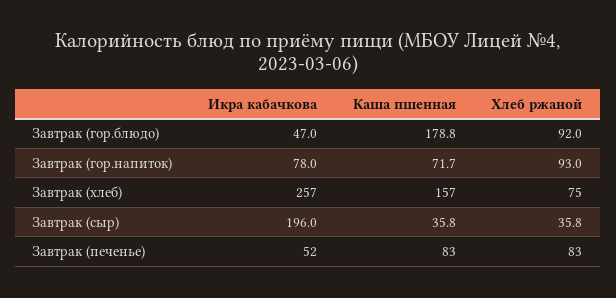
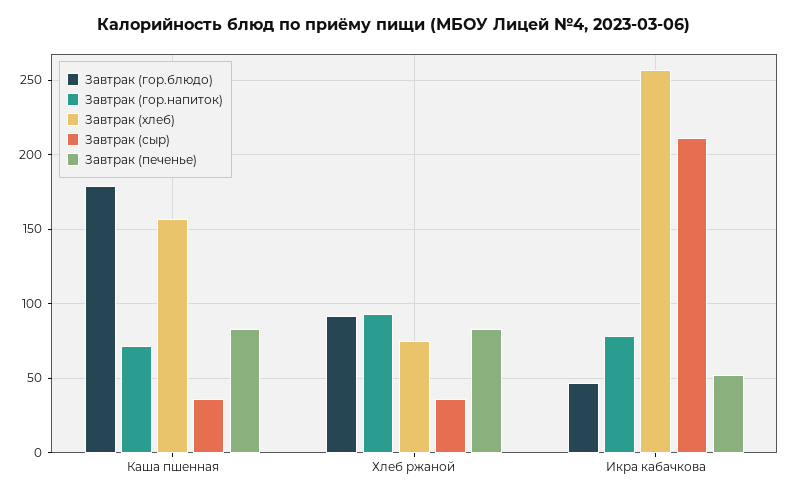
  {
    "Завтрак (гор.блюдо)": {
      "Икра кабачкова": 47,
      "Каша пшенная": 178.8,
      "Хлеб ржаной": 92
    },
    "Завтрак (гор.напиток)": {
      "Икра кабачкова": 78,
      "Каша пшенная": 71.7,
      "Хлеб ржаной": 93
    },
    "Завтрак (хлеб)": {
      "Икра кабачкова": 257,
      "Каша пшенная": 157,
      "Хлеб ржаной": 75
    },
    "Завтрак (сыр)": {
-     "Икра кабачкова": 196,
+     "Икра кабачкова": 210,
      "Каша пшенная": 35.8,
      "Хлеб ржаной": 35.8
    },
    "Завтрак (печенье)": {
      "Икра кабачкова": 52,
      "Каша пшенная": 83,
      "Хлеб ржаной": 83
    }
  }

